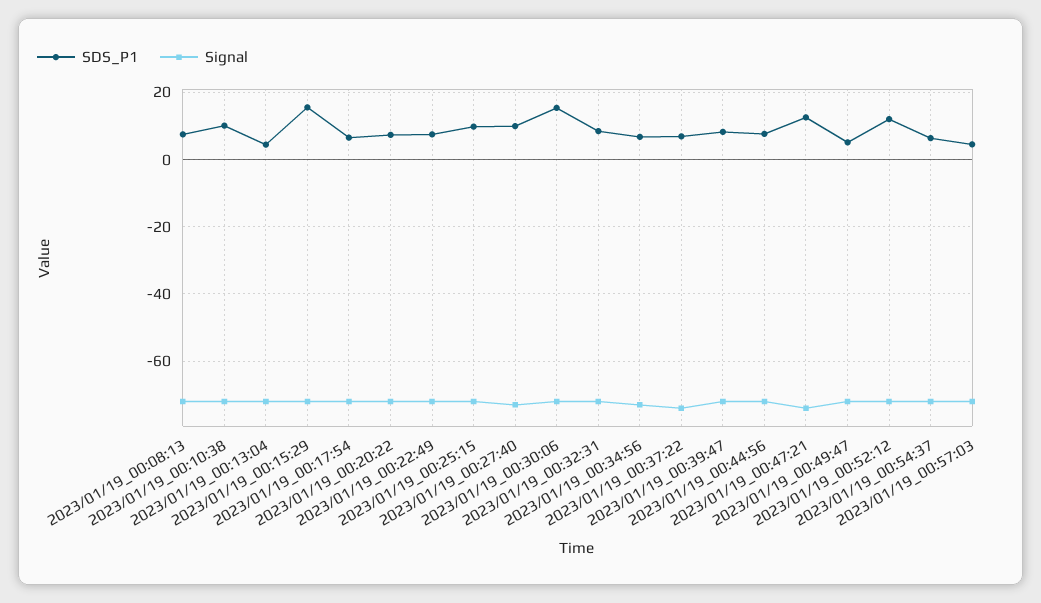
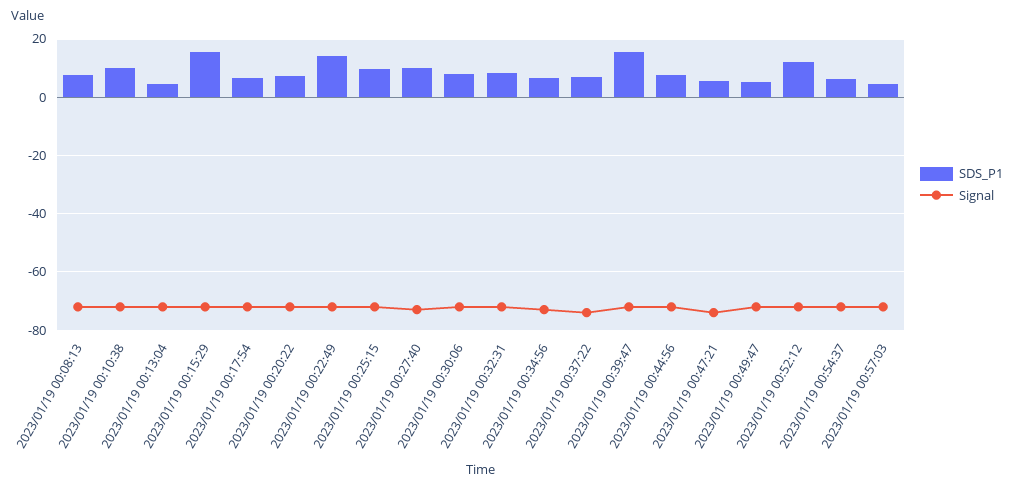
  {
    "SDS_P1": {
      "2023/01/19_00:08:13": 8,
      "2023/01/19_00:10:38": 10,
      "2023/01/19_00:13:04": 4,
      "2023/01/19_00:15:29": 16,
      "2023/01/19_00:17:54": 6,
      "2023/01/19_00:20:22": 8,
-     "2023/01/19_00:22:49": 8,
+     "2023/01/19_00:22:49": 15,
      "2023/01/19_00:25:15": 10,
      "2023/01/19_00:27:40": 10,
-     "2023/01/19_00:30:06": 16,
+     "2023/01/19_00:30:06": 7.5,
      "2023/01/19_00:32:31": 8,
      "2023/01/19_00:34:56": 6,
      "2023/01/19_00:37:22": 6,
-     "2023/01/19_00:39:47": 8,
+     "2023/01/19_00:39:47": 15,
      "2023/01/19_00:44:56": 8,
-     "2023/01/19_00:47:21": 12,
+     "2023/01/19_00:47:21": 5,
      "2023/01/19_00:49:47": 6,
      "2023/01/19_00:52:12": 12,
      "2023/01/19_00:54:37": 6,
      "2023/01/19_00:57:03": 4
    },
    "Signal": {
      "2023/01/19_00:08:13": -72,
      "2023/01/19_00:10:38": -72,
      "2023/01/19_00:13:04": -72,
      "2023/01/19_00:15:29": -72,
      "2023/01/19_00:17:54": -72,
      "2023/01/19_00:20:22": -72,
      "2023/01/19_00:22:49": -72,
      "2023/01/19_00:25:15": -72,
      "2023/01/19_00:27:40": -74,
      "2023/01/19_00:30:06": -72,
      "2023/01/19_00:32:31": -72,
      "2023/01/19_00:34:56": -74,
      "2023/01/19_00:37:22": -74,
      "2023/01/19_00:39:47": -72,
      "2023/01/19_00:44:56": -72,
      "2023/01/19_00:47:21": -74,
      "2023/01/19_00:49:47": -72,
      "2023/01/19_00:52:12": -72,
      "2023/01/19_00:54:37": -72,
      "2023/01/19_00:57:03": -72
    }
  }

